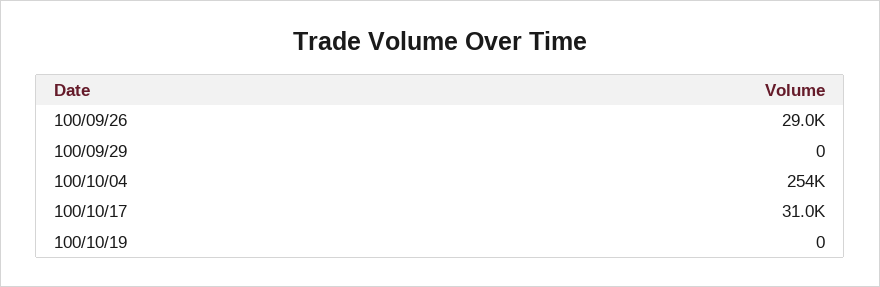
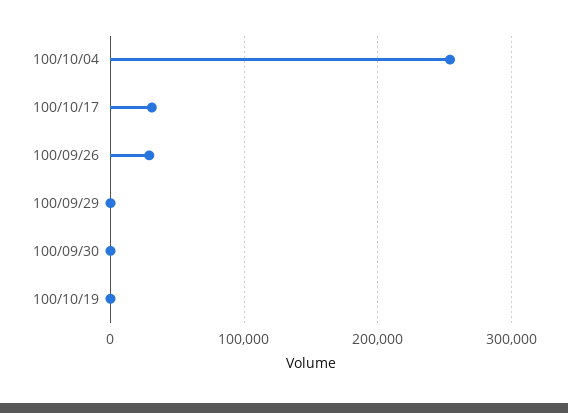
  {
    "100/09/26": 29000,
    "100/09/29": 0,
    "100/10/04": 254000,
    "100/10/17": 31000,
-   "100/10/19": 0
+   "100/10/19": 0,
+   "100/09/30": 0
  }

